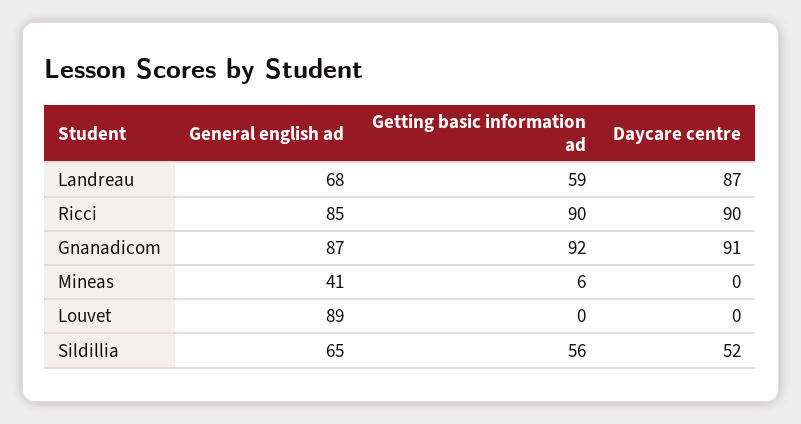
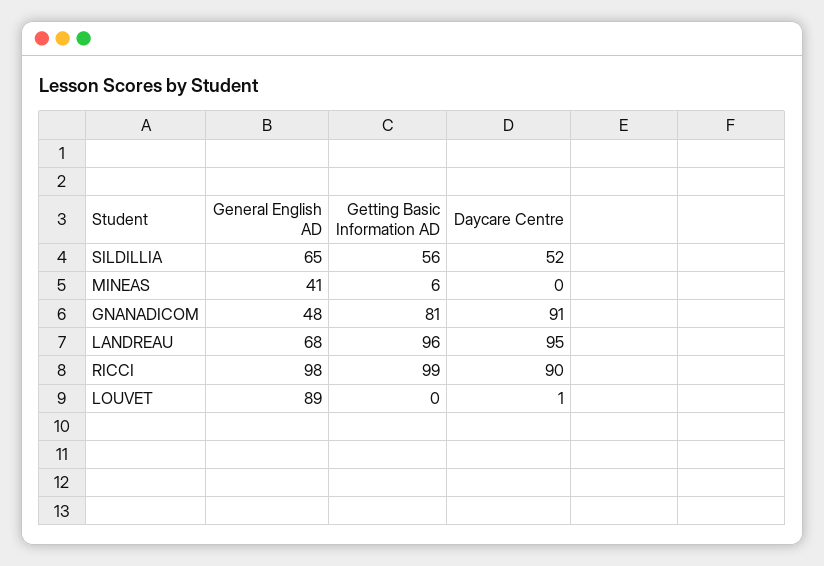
  {
    "General english ad": {
      "Landreau": 68,
-     "Ricci": 85,
+     "Ricci": 98,
-     "Gnanadicom": 87,
+     "Gnanadicom": 48,
      "Mineas": 41,
      "Louvet": 89,
      "Sildillia": 65
    },
    "Getting basic information ad": {
-     "Landreau": 59,
+     "Landreau": 96,
-     "Ricci": 90,
+     "Ricci": 99,
-     "Gnanadicom": 92,
+     "Gnanadicom": 81,
      "Mineas": 6,
      "Louvet": 0,
      "Sildillia": 56
    },
    "Daycare centre": {
-     "Landreau": 87,
+     "Landreau": 95,
      "Ricci": 90,
      "Gnanadicom": 91,
      "Mineas": 0,
-     "Louvet": 0,
+     "Louvet": 1,
      "Sildillia": 52
    }
  }

